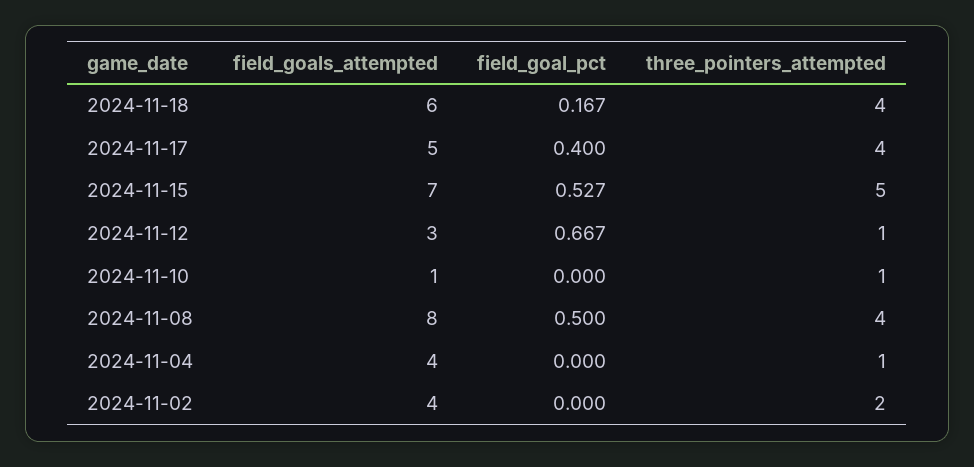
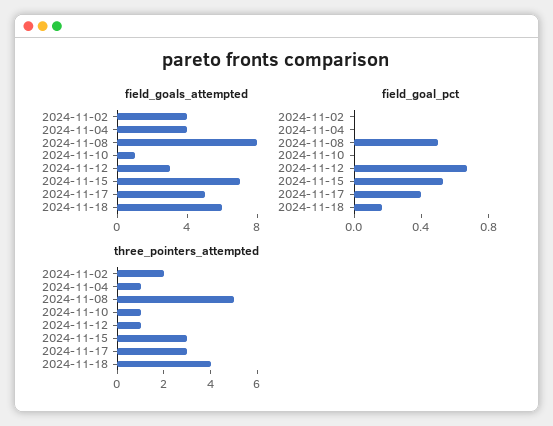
  {
    "field_goals_attempted": {
      "2024-11-18": 6,
      "2024-11-17": 5,
      "2024-11-15": 7,
      "2024-11-12": 3,
      "2024-11-10": 1,
      "2024-11-08": 8,
      "2024-11-04": 4,
      "2024-11-02": 4
    },
    "field_goal_pct": {
      "2024-11-18": 0.167,
      "2024-11-17": 0.4,
      "2024-11-15": 0.527,
      "2024-11-12": 0.667,
      "2024-11-10": 0,
      "2024-11-08": 0.5,
      "2024-11-04": 0,
      "2024-11-02": 0
    },
    "three_pointers_attempted": {
      "2024-11-18": 4,
-     "2024-11-17": 4,
+     "2024-11-17": 3,
-     "2024-11-15": 5,
+     "2024-11-15": 3,
      "2024-11-12": 1,
      "2024-11-10": 1,
-     "2024-11-08": 4,
+     "2024-11-08": 5,
      "2024-11-04": 1,
      "2024-11-02": 2
    }
  }

